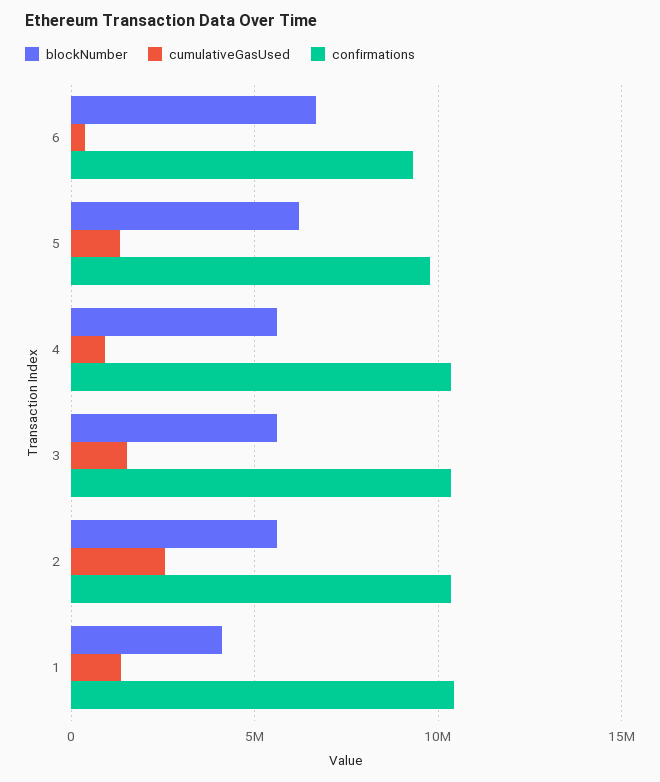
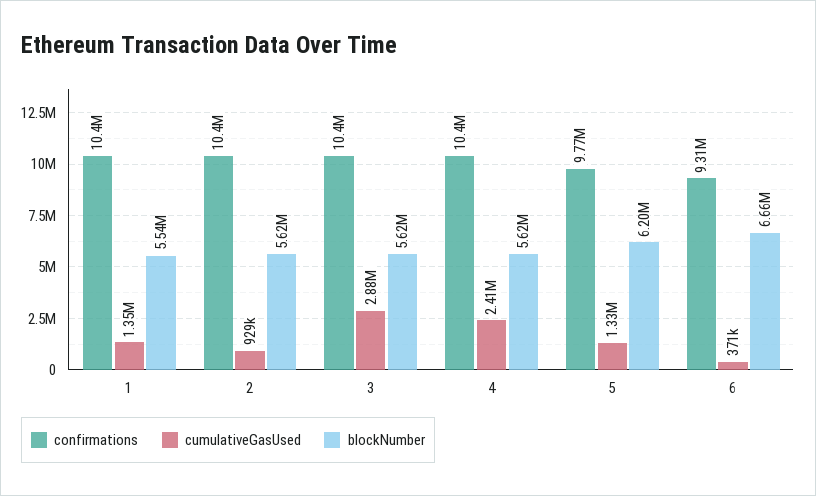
  {
    "blockNumber": {
      "6": 6660000,
      "5": 6200000,
      "4": 5620000,
      "3": 5620000,
      "2": 5620000,
-     "1": 4000000
+     "1": 5540000
    },
    "cumulativeGasUsed": {
      "6": 371000,
      "5": 1330000,
-     "4": 1000000,
+     "4": 2410000,
-     "3": 1500000,
+     "3": 2880000,
-     "2": 2500000,
+     "2": 929000,
      "1": 1350000
    },
    "confirmations": {
      "6": 9310000,
      "5": 9770000,
      "4": 10400000,
      "3": 10400000,
      "2": 10400000,
      "1": 10400000
    }
  }

